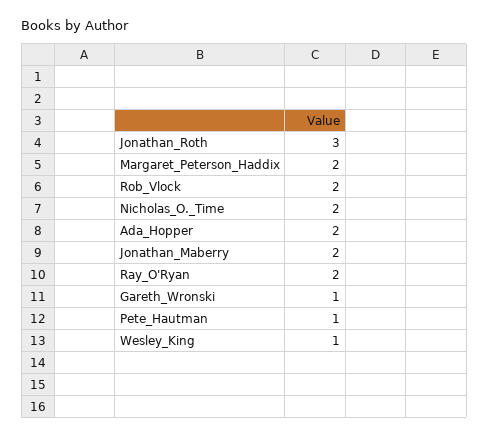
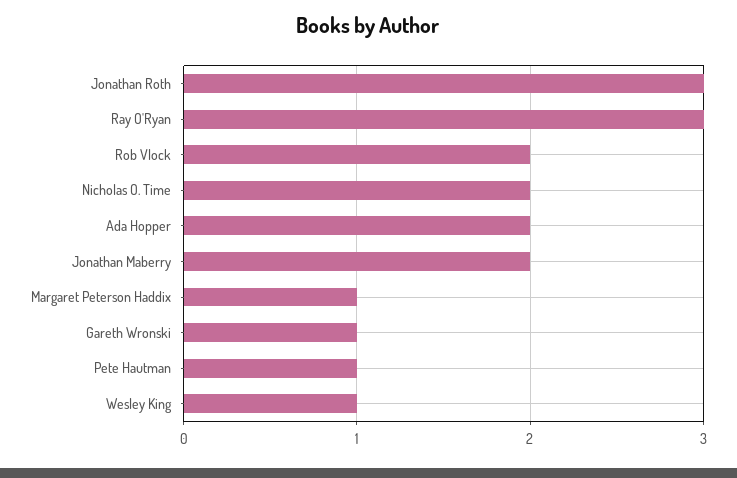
  {
    "Jonathan_Roth": 3,
-   "Margaret_Peterson_Haddix": 2,
+   "Margaret_Peterson_Haddix": 1,
    "Rob_Vlock": 2,
    "Nicholas_O._Time": 2,
    "Ada_Hopper": 2,
    "Jonathan_Maberry": 2,
-   "Ray_O'Ryan": 2,
+   "Ray_O'Ryan": 3,
    "Gareth_Wronski": 1,
    "Pete_Hautman": 1,
    "Wesley_King": 1
  }

